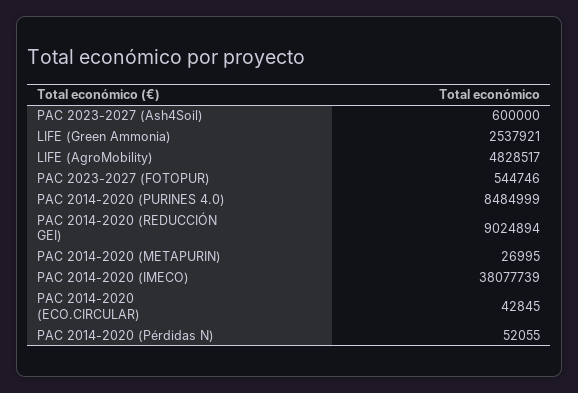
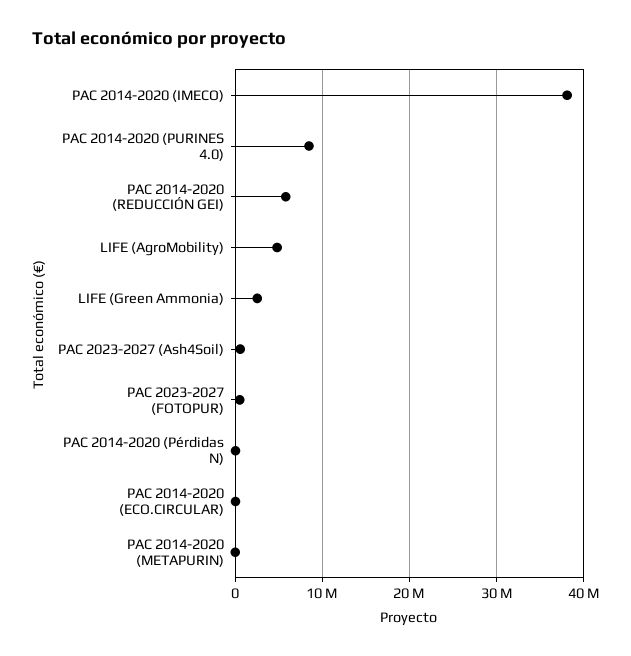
  {
    "PAC 2023-2027 (Ash4Soil)": 600000,
    "LIFE (Green Ammonia)": 2537921,
    "LIFE (AgroMobility)": 4828517,
    "PAC 2023-2027 (FOTOPUR)": 544746,
    "PAC 2014-2020 (PURINES 4.0)": 8484999,
-   "PAC 2014-2020 (REDUCCIÓN GEI)": 9024894,
+   "PAC 2014-2020 (REDUCCIÓN GEI)": 6000000,
    "PAC 2014-2020 (METAPURIN)": 26995,
    "PAC 2014-2020 (IMECO)": 38077739,
    "PAC 2014-2020 (ECO.CIRCULAR)": 42845,
    "PAC 2014-2020 (Pérdidas N)": 52055
  }

